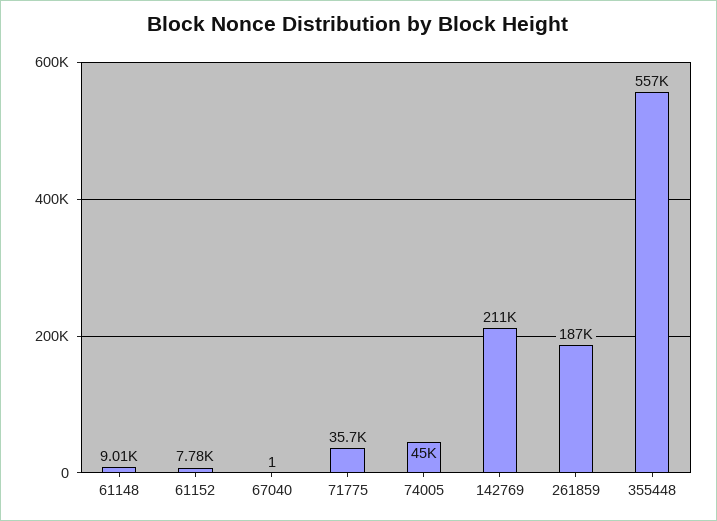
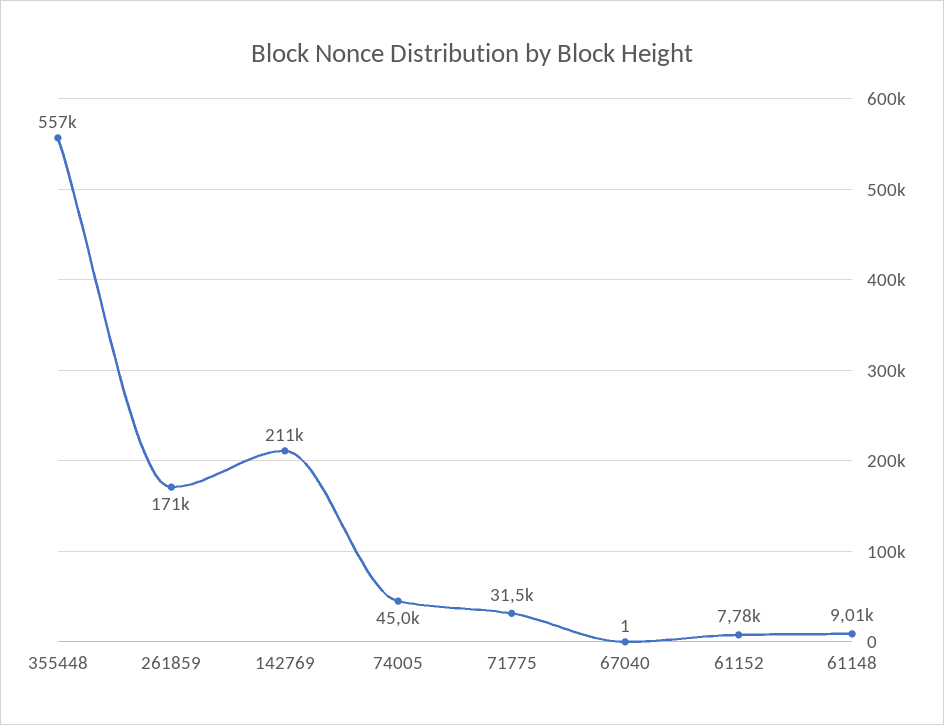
  {
    "61148": 9010,
    "61152": 7780,
    "67040": 1,
-   "71775": 35700,
+   "71775": 31500,
    "74005": 45000,
    "142769": 211000,
-   "261859": 187000,
+   "261859": 171000,
    "355448": 557000
  }

